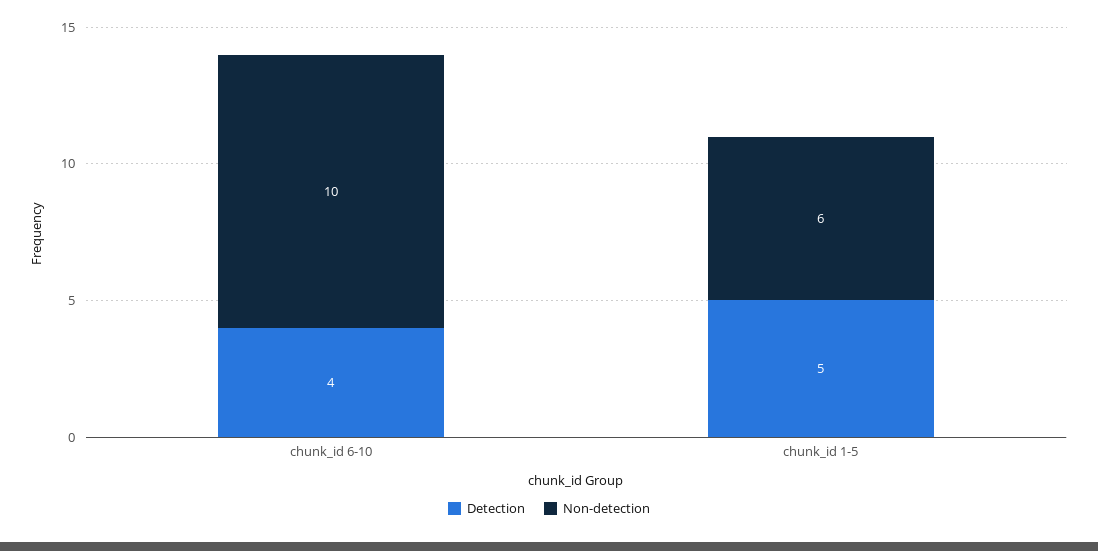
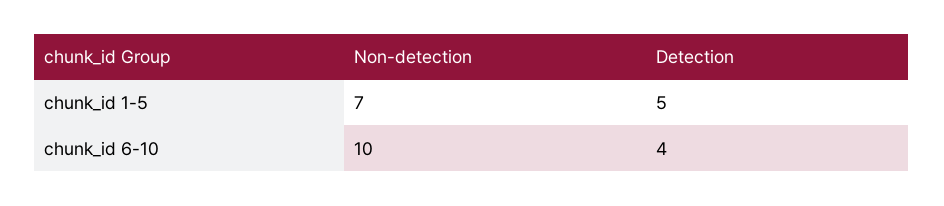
  {
    "Detection": {
      "chunk_id 6-10": 4,
      "chunk_id 1-5": 5
    },
    "Non-detection": {
      "chunk_id 6-10": 10,
-     "chunk_id 1-5": 6
+     "chunk_id 1-5": 7
    }
  }

